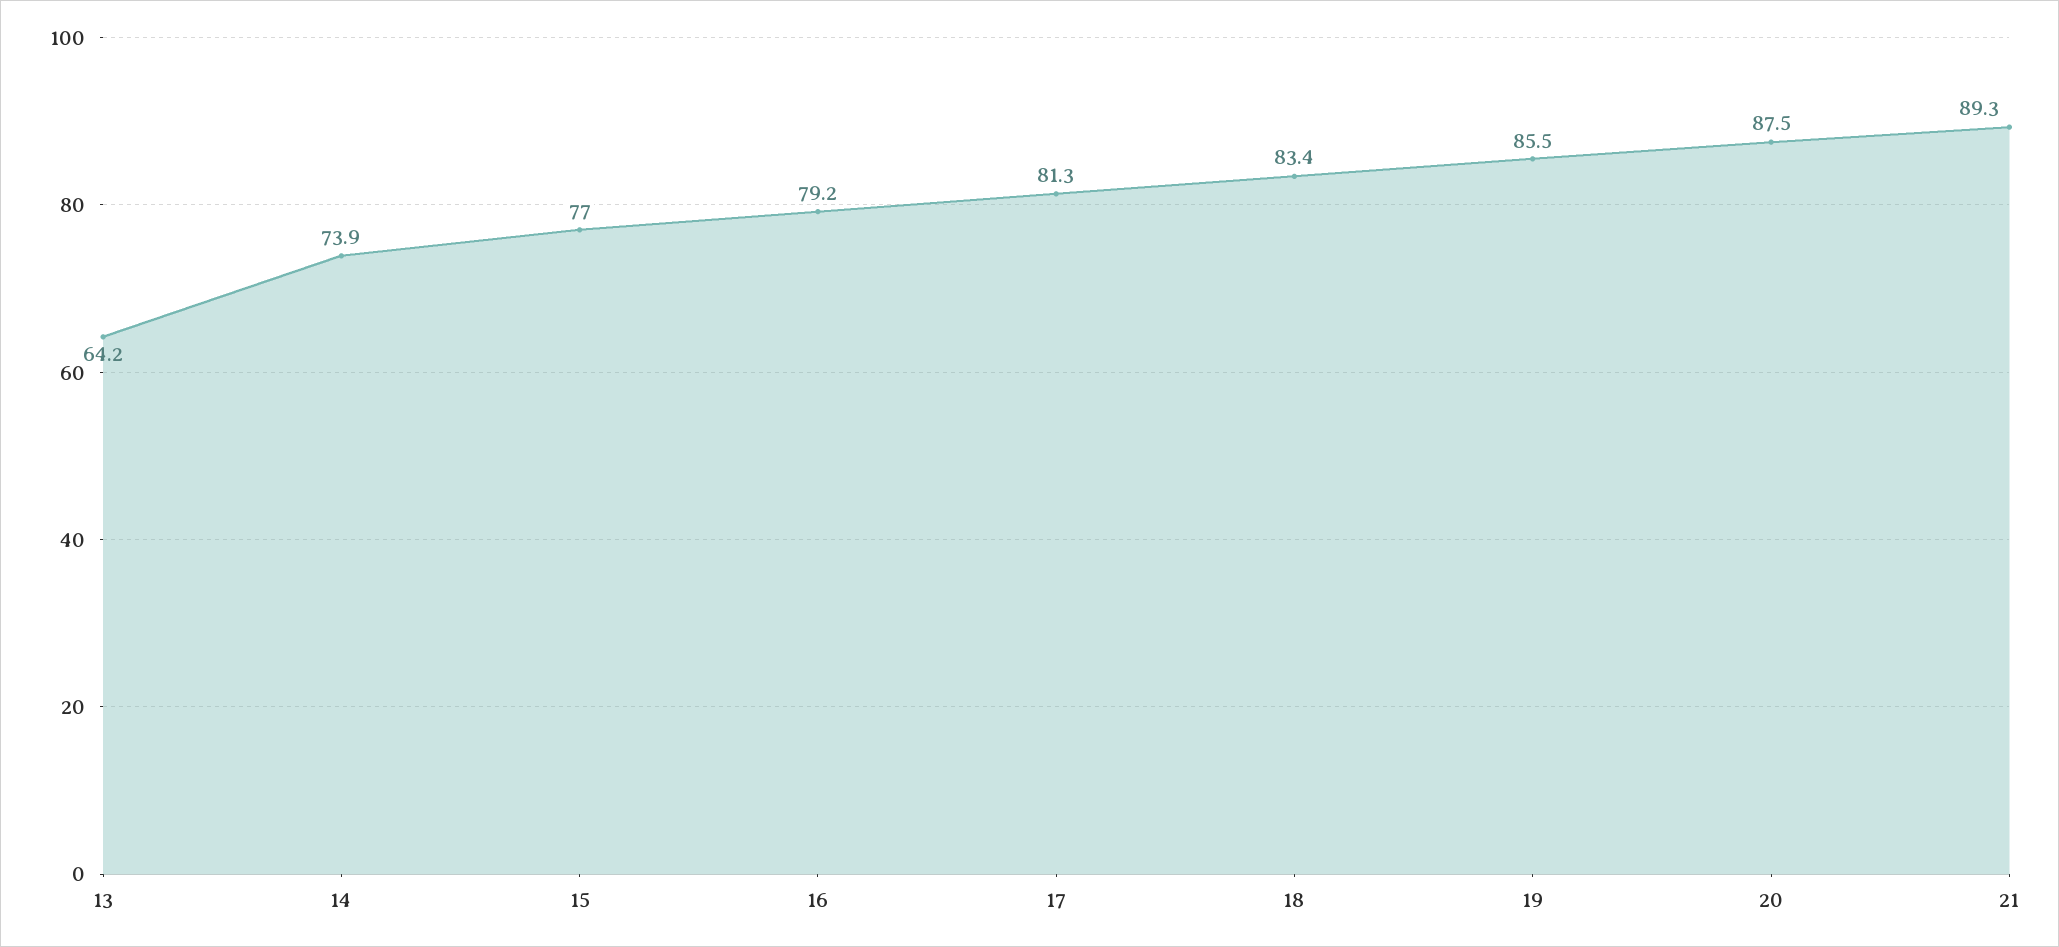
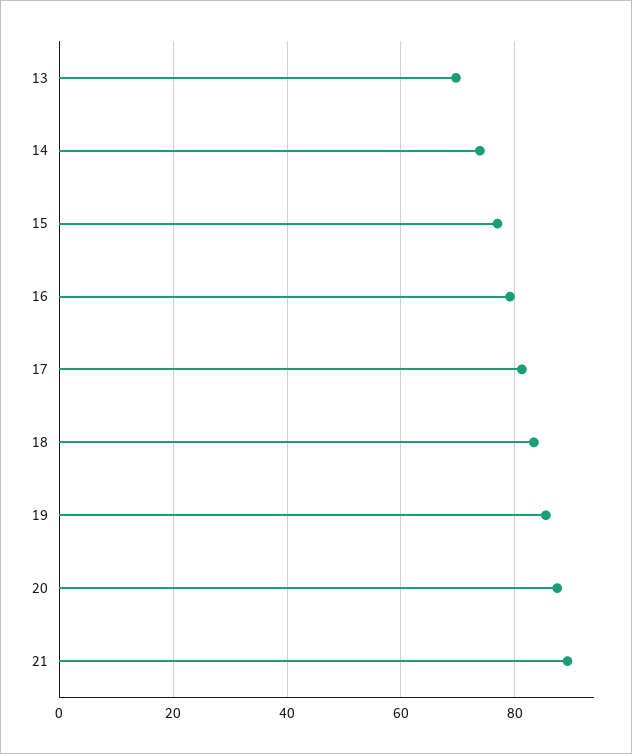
  {
-   "13": 64.2,
+   "13": 70,
    "14": 73.9,
    "15": 77,
    "16": 79.2,
    "17": 81.3,
    "18": 83.4,
    "19": 85.5,
    "20": 87.5,
    "21": 89.3
  }

